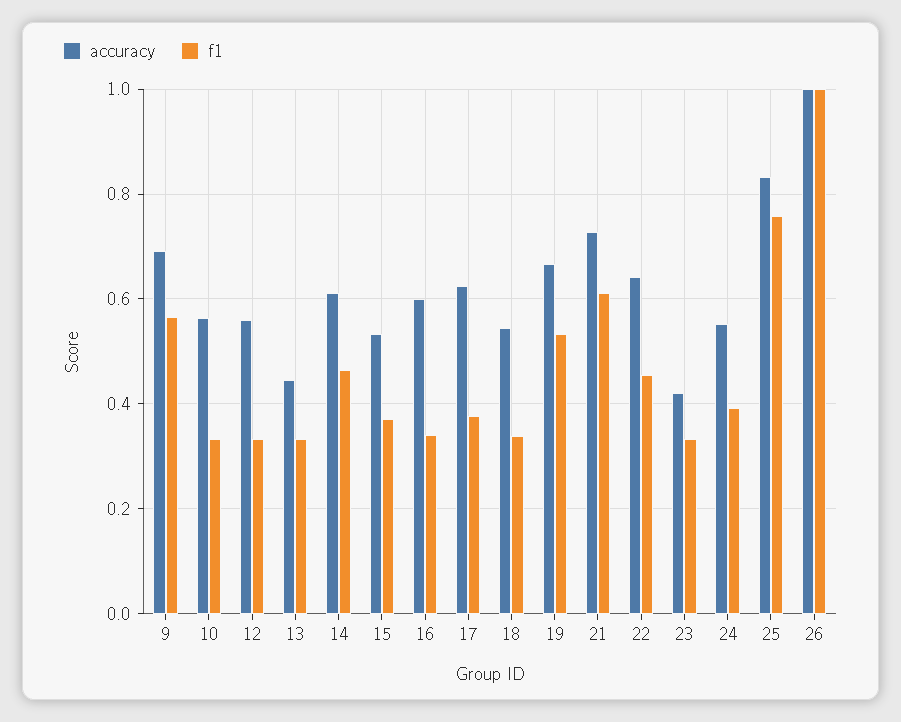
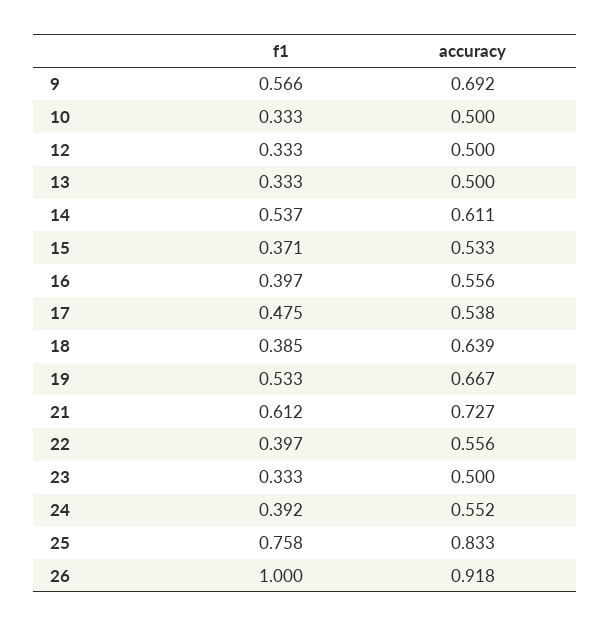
  {
    "accuracy": {
      "9": 0.692,
-     "10": 0.56,
+     "10": 0.5,
-     "12": 0.56,
+     "12": 0.5,
-     "13": 0.44,
+     "13": 0.5,
      "14": 0.611,
      "15": 0.533,
-     "16": 0.6,
+     "16": 0.556,
-     "17": 0.62,
+     "17": 0.538,
-     "18": 0.54,
+     "18": 0.639,
      "19": 0.667,
      "21": 0.727,
-     "22": 0.64,
+     "22": 0.556,
-     "23": 0.42,
+     "23": 0.5,
      "24": 0.552,
      "25": 0.833,
-     "26": 1
+     "26": 0.918
    },
    "f1": {
      "9": 0.566,
      "10": 0.333,
      "12": 0.333,
      "13": 0.333,
-     "14": 0.46,
+     "14": 0.537,
      "15": 0.371,
-     "16": 0.34,
+     "16": 0.397,
-     "17": 0.38,
+     "17": 0.475,
-     "18": 0.34,
+     "18": 0.385,
      "19": 0.533,
      "21": 0.612,
-     "22": 0.46,
+     "22": 0.397,
      "23": 0.333,
      "24": 0.392,
      "25": 0.758,
      "26": 1
    }
  }

